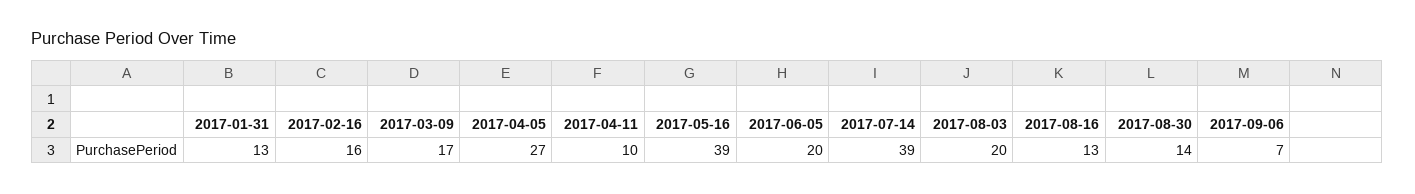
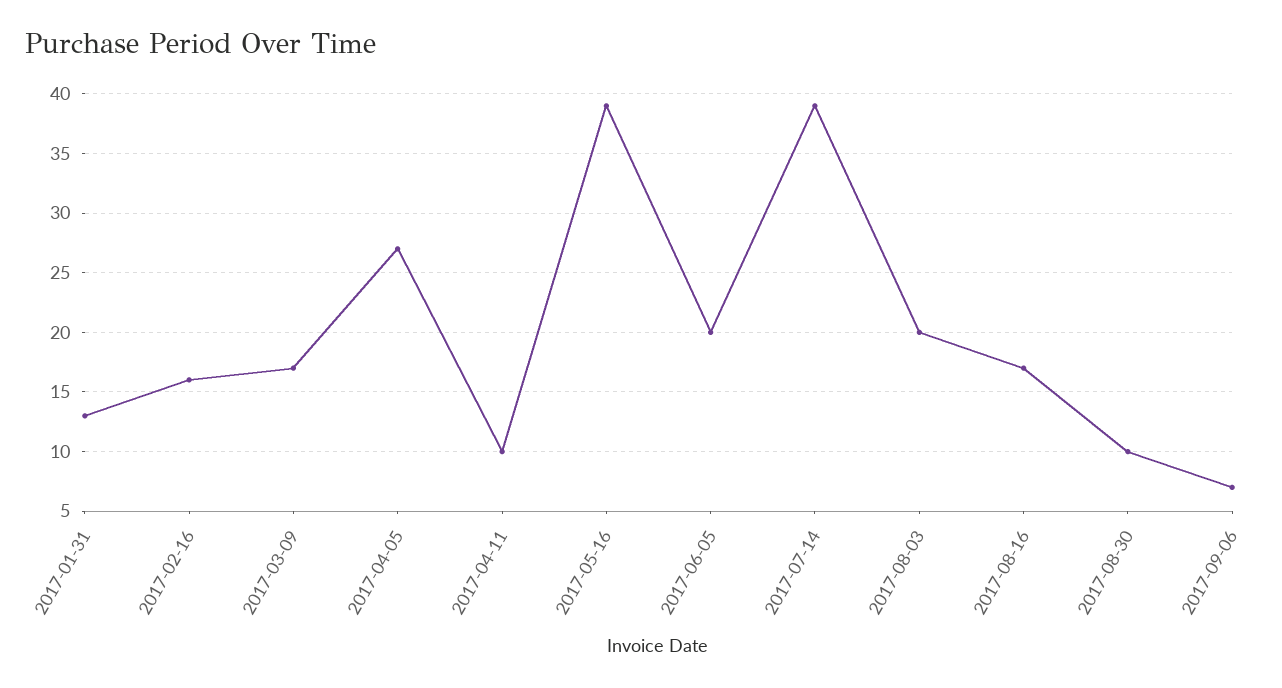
  {
    "2017-01-31": 13,
    "2017-02-16": 16,
    "2017-03-09": 17,
    "2017-04-05": 27,
    "2017-04-11": 10,
    "2017-05-16": 39,
    "2017-06-05": 20,
    "2017-07-14": 39,
    "2017-08-03": 20,
-   "2017-08-16": 13,
+   "2017-08-16": 17,
-   "2017-08-30": 14,
+   "2017-08-30": 10,
    "2017-09-06": 7
  }

